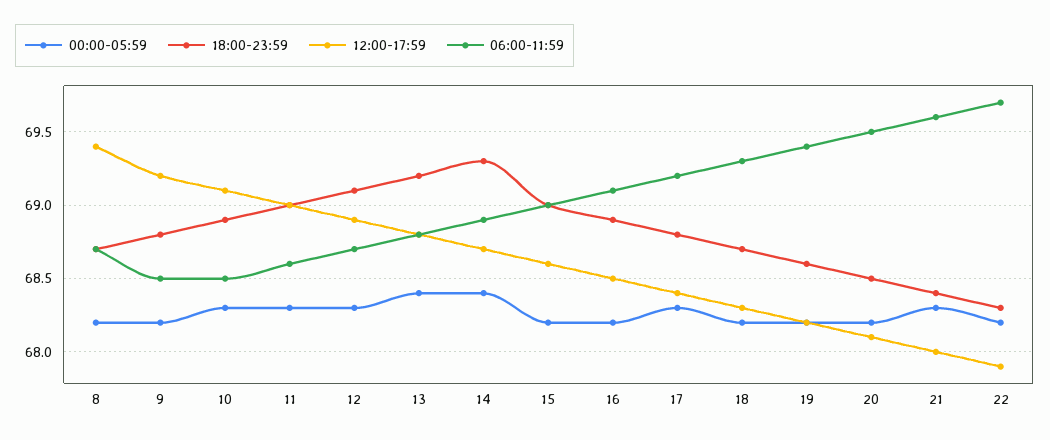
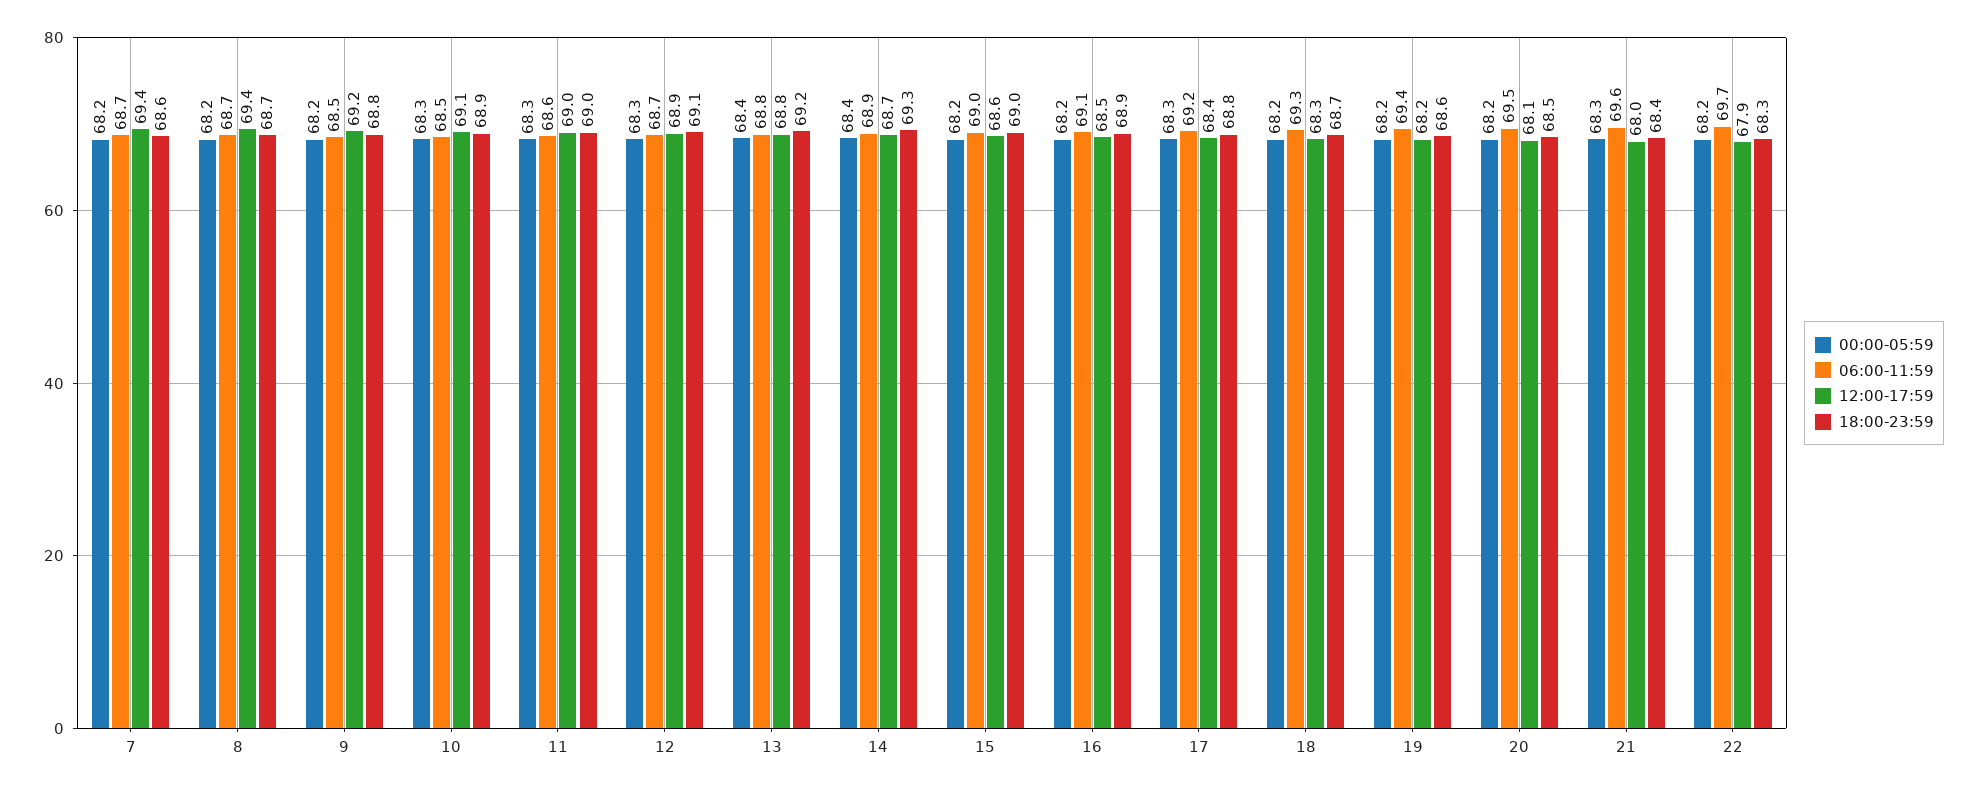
  {
    "00:00-05:59": {
      "8": 68.2,
      "9": 68.2,
      "10": 68.3,
      "11": 68.3,
      "12": 68.3,
      "13": 68.4,
      "14": 68.4,
      "15": 68.2,
      "16": 68.2,
      "17": 68.3,
      "18": 68.2,
      "19": 68.2,
      "20": 68.2,
      "21": 68.3,
-     "22": 68.2
+     "22": 68.2,
+     "7": 68.2
    },
    "18:00-23:59": {
      "8": 68.7,
      "9": 68.8,
      "10": 68.9,
      "11": 69,
      "12": 69.1,
      "13": 69.2,
      "14": 69.3,
      "15": 69,
      "16": 68.9,
      "17": 68.8,
      "18": 68.7,
      "19": 68.6,
      "20": 68.5,
      "21": 68.4,
-     "22": 68.3
+     "22": 68.3,
+     "7": 68.6
    },
    "12:00-17:59": {
      "8": 69.4,
      "9": 69.2,
      "10": 69.1,
      "11": 69,
      "12": 68.9,
      "13": 68.8,
      "14": 68.7,
      "15": 68.6,
      "16": 68.5,
      "17": 68.4,
      "18": 68.3,
      "19": 68.2,
      "20": 68.1,
      "21": 68,
-     "22": 67.9
+     "22": 67.9,
+     "7": 69.4
    },
    "06:00-11:59": {
      "8": 68.7,
      "9": 68.5,
      "10": 68.5,
      "11": 68.6,
      "12": 68.7,
      "13": 68.8,
      "14": 68.9,
      "15": 69,
      "16": 69.1,
      "17": 69.2,
      "18": 69.3,
      "19": 69.4,
      "20": 69.5,
      "21": 69.6,
-     "22": 69.7
+     "22": 69.7,
+     "7": 68.7
    }
  }

